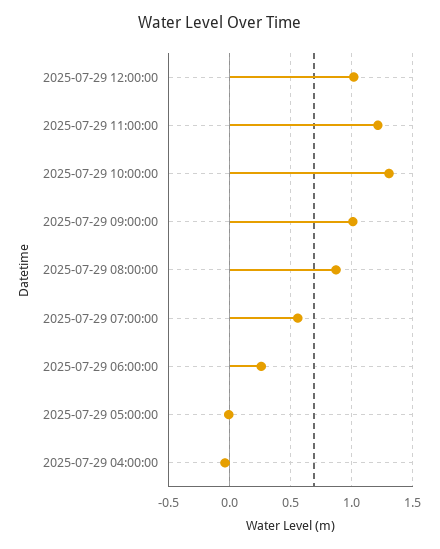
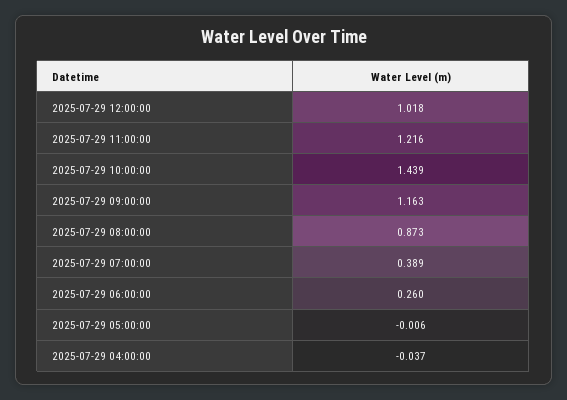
  {
    "2025-07-29 12:00:00": 1.018,
    "2025-07-29 11:00:00": 1.216,
-   "2025-07-29 10:00:00": 1.3,
+   "2025-07-29 10:00:00": 1.439,
-   "2025-07-29 09:00:00": 1,
+   "2025-07-29 09:00:00": 1.163,
    "2025-07-29 08:00:00": 0.873,
-   "2025-07-29 07:00:00": 0.55,
+   "2025-07-29 07:00:00": 0.389,
    "2025-07-29 06:00:00": 0.26,
    "2025-07-29 05:00:00": -0.006,
    "2025-07-29 04:00:00": -0.037
  }

